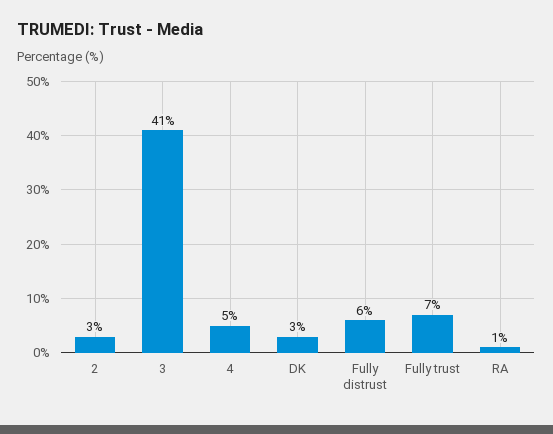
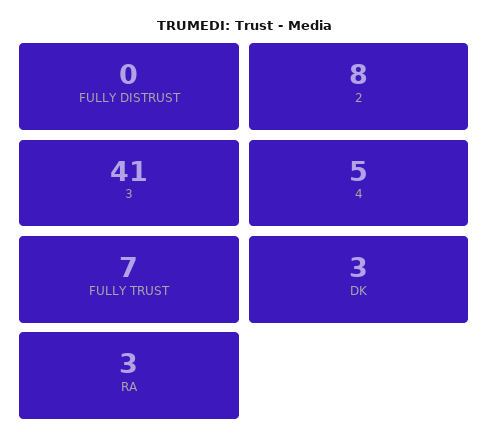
  {
-   "2": 3,
+   "2": 8,
    "3": 41,
    "4": 5,
    "DK": 3,
-   "Fully distrust": 6,
+   "Fully distrust": 0,
    "Fully trust": 7,
-   "RA": 1
+   "RA": 3
  }

